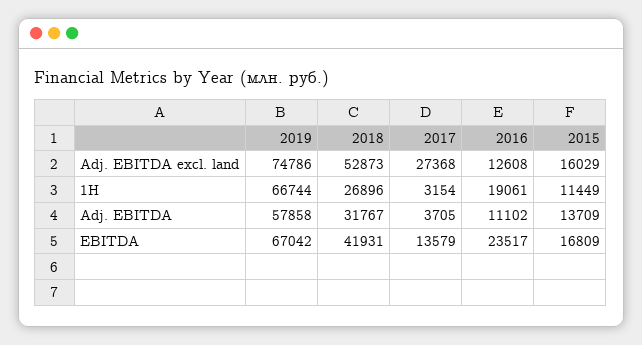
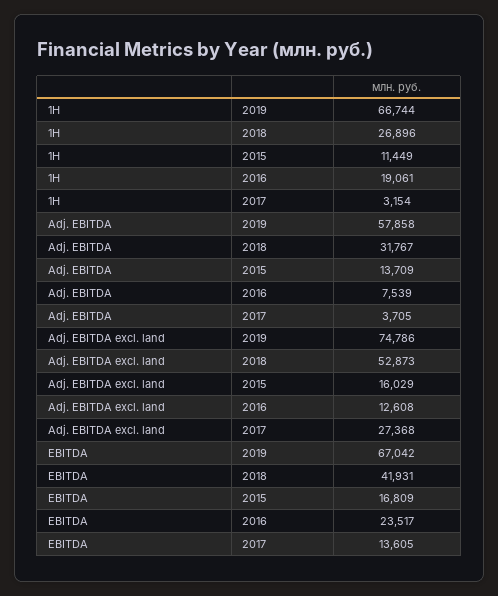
  {
    "2019": {
      "Adj. EBITDA excl. land": 74786,
      "1H": 66744,
      "Adj. EBITDA": 57858,
      "EBITDA": 67042
    },
    "2018": {
      "Adj. EBITDA excl. land": 52873,
      "1H": 26896,
      "Adj. EBITDA": 31767,
      "EBITDA": 41931
    },
    "2017": {
      "Adj. EBITDA excl. land": 27368,
      "1H": 3154,
      "Adj. EBITDA": 3705,
-     "EBITDA": 13579
+     "EBITDA": 13605
    },
    "2016": {
      "Adj. EBITDA excl. land": 12608,
      "1H": 19061,
-     "Adj. EBITDA": 11102,
+     "Adj. EBITDA": 7539,
      "EBITDA": 23517
    },
    "2015": {
      "Adj. EBITDA excl. land": 16029,
      "1H": 11449,
      "Adj. EBITDA": 13709,
      "EBITDA": 16809
    }
  }

